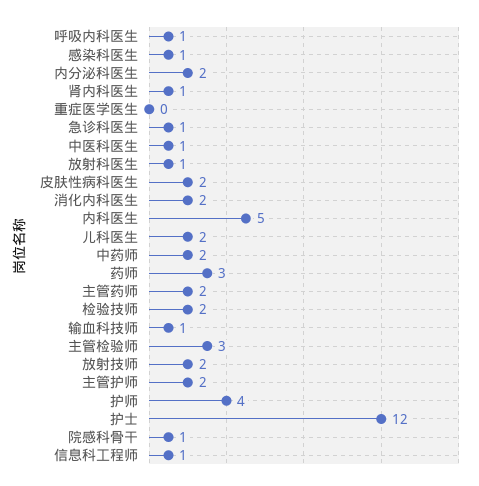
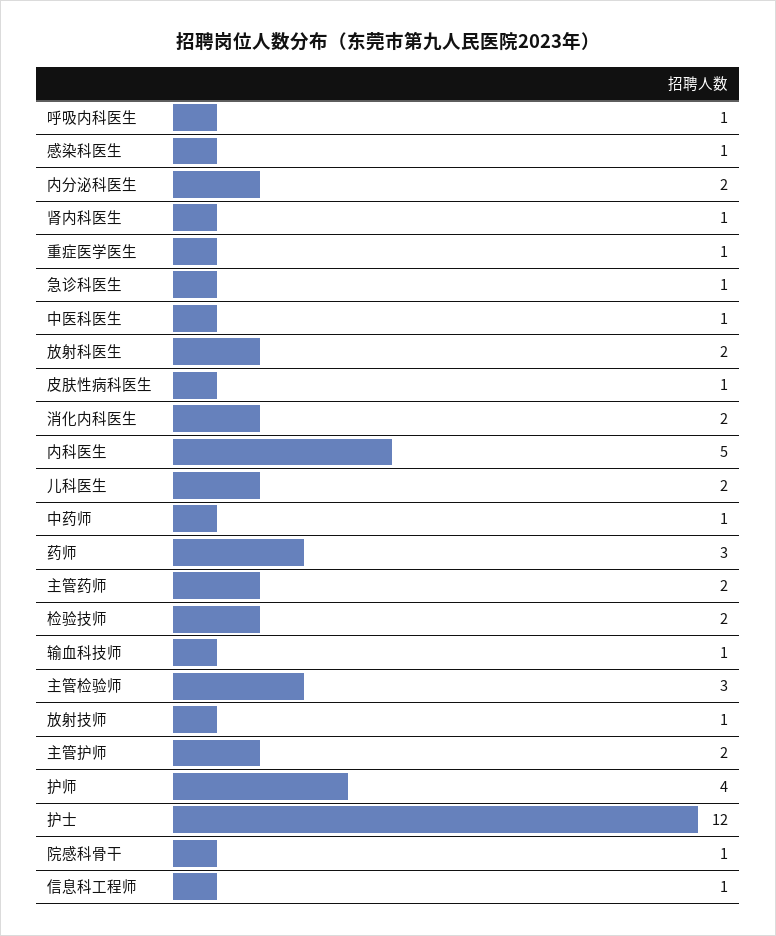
  {
    "呼吸内科医生": 1,
    "感染科医生": 1,
    "内分泌科医生": 2,
    "肾内科医生": 1,
-   "重症医学医生": 0,
+   "重症医学医生": 1,
    "急诊科医生": 1,
    "中医科医生": 1,
-   "放射科医生": 1,
+   "放射科医生": 2,
-   "皮肤性病科医生": 2,
+   "皮肤性病科医生": 1,
    "消化内科医生": 2,
    "内科医生": 5,
    "儿科医生": 2,
-   "中药师": 2,
+   "中药师": 1,
    "药师": 3,
    "主管药师": 2,
    "检验技师": 2,
    "输血科技师": 1,
    "主管检验师": 3,
-   "放射技师": 2,
+   "放射技师": 1,
    "主管护师": 2,
    "护师": 4,
    "护士": 12,
    "院感科骨干": 1,
    "信息科工程师": 1
  }

